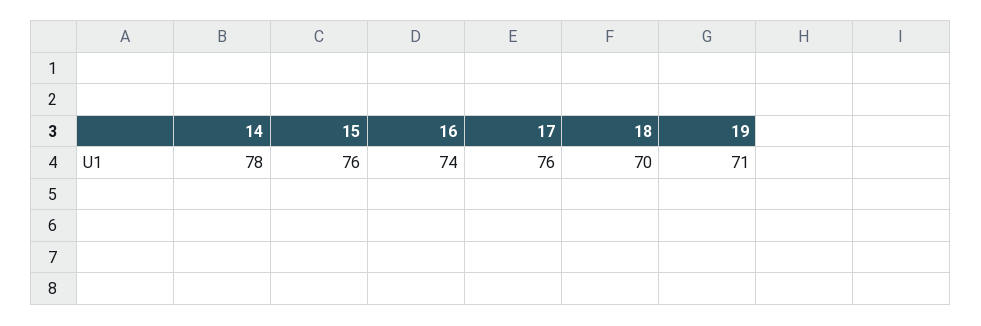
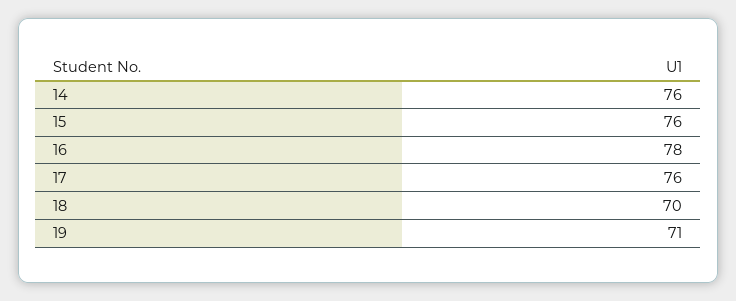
  {
-   "14": 78,
+   "14": 76,
    "15": 76,
-   "16": 74,
+   "16": 78,
    "17": 76,
    "18": 70,
    "19": 71
  }

